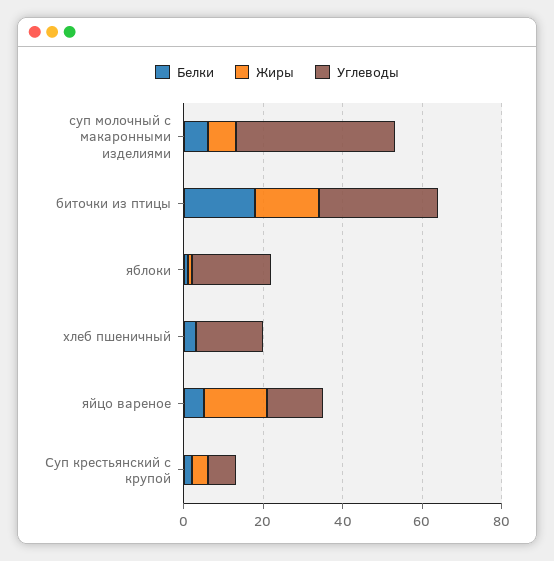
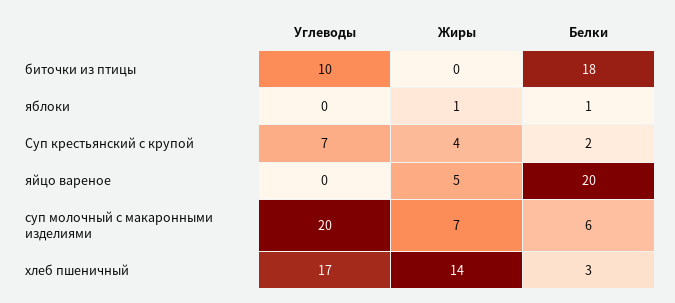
  {
    "Белки": {
      "суп молочный с макаронными изделиями": 6,
      "биточки из птицы": 18,
      "яблоки": 1,
      "хлеб пшеничный": 3,
-     "яйцо вареное": 5,
+     "яйцо вареное": 20,
      "Суп крестьянский с крупой": 2
    },
    "Жиры": {
      "суп молочный с макаронными изделиями": 7,
-     "биточки из птицы": 15,
+     "биточки из птицы": 0,
      "яблоки": 1,
-     "хлеб пшеничный": 0,
+     "хлеб пшеничный": 14,
-     "яйцо вареное": 15,
+     "яйцо вареное": 5,
      "Суп крестьянский с крупой": 4
    },
    "Углеводы": {
-     "суп молочный с макаронными изделиями": 40,
+     "суп молочный с макаронными изделиями": 20,
-     "биточки из птицы": 30,
+     "биточки из птицы": 10,
-     "яблоки": 20,
+     "яблоки": 0,
      "хлеб пшеничный": 17,
-     "яйцо вареное": 15,
+     "яйцо вареное": 0,
      "Суп крестьянский с крупой": 7
    }
  }

